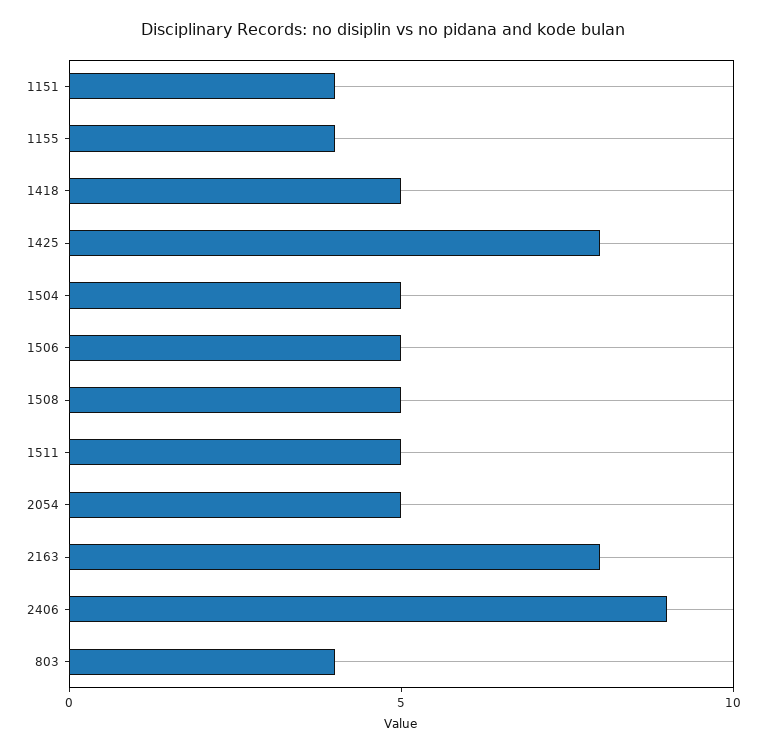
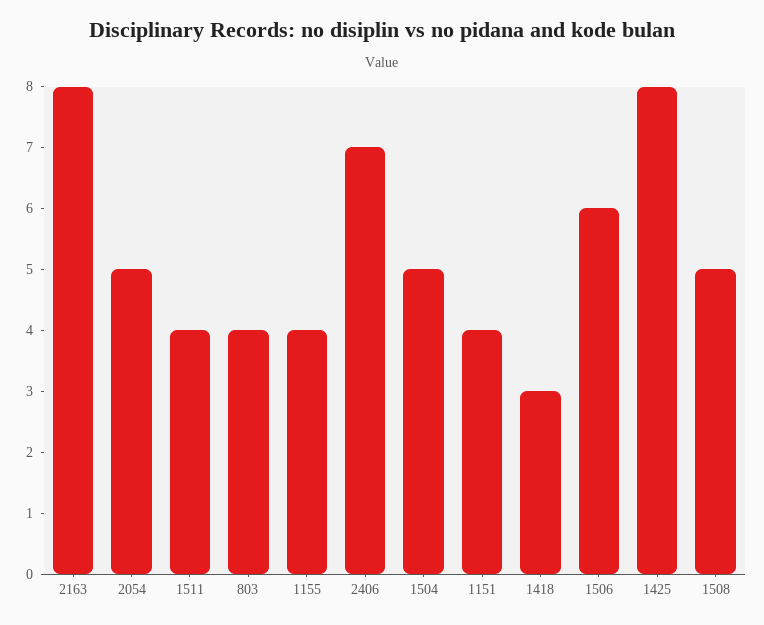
  {
    "1151": 4,
    "1155": 4,
-   "1418": 5,
+   "1418": 3,
    "1425": 8,
    "1504": 5,
-   "1506": 5,
+   "1506": 6,
    "1508": 5,
-   "1511": 5,
+   "1511": 4,
    "2054": 5,
    "2163": 8,
-   "2406": 9,
+   "2406": 7,
    "803": 4
  }

